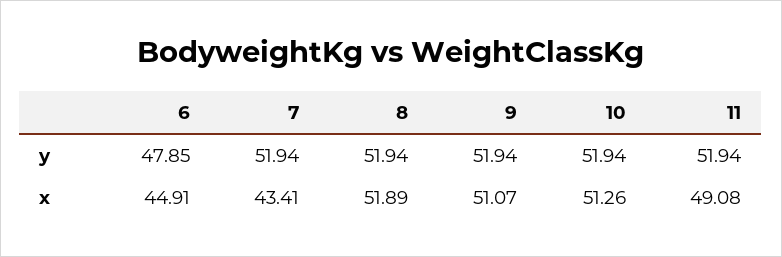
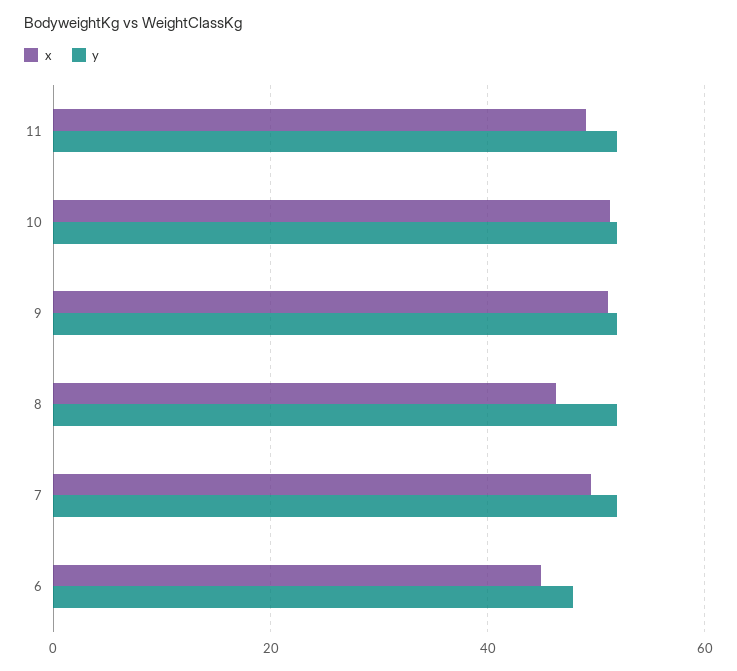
  {
    "y": {
      "6": 47.85,
      "7": 51.94,
      "8": 51.94,
      "9": 51.94,
      "10": 51.94,
      "11": 51.94
    },
    "x": {
      "6": 44.91,
-     "7": 43.41,
+     "7": 50,
-     "8": 51.89,
+     "8": 46,
      "9": 51.07,
      "10": 51.26,
      "11": 49.08
    }
  }

